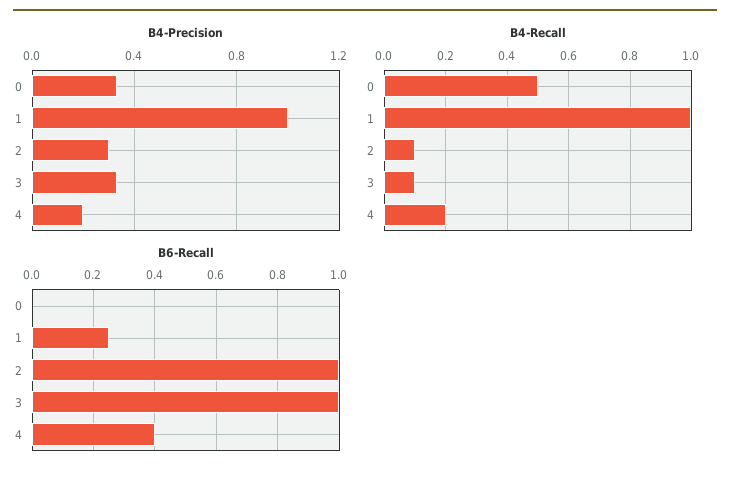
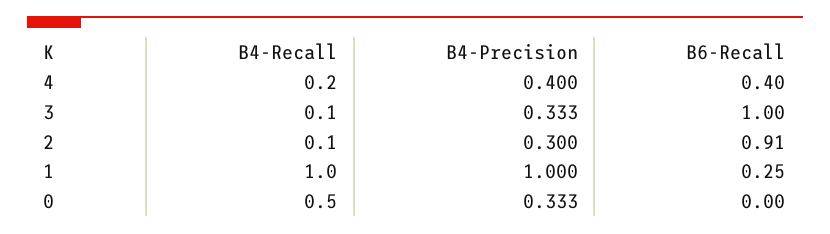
  {
    "B4-Precision": {
      "0": 0.333,
      "1": 1,
      "2": 0.3,
      "3": 0.333,
-     "4": 0.2
+     "4": 0.4
    },
    "B4-Recall": {
      "0": 0.5,
      "1": 1,
      "2": 0.1,
      "3": 0.1,
      "4": 0.2
    },
    "B6-Recall": {
      "0": 0,
      "1": 0.25,
-     "2": 1,
+     "2": 0.91,
      "3": 1,
      "4": 0.4
    }
  }

